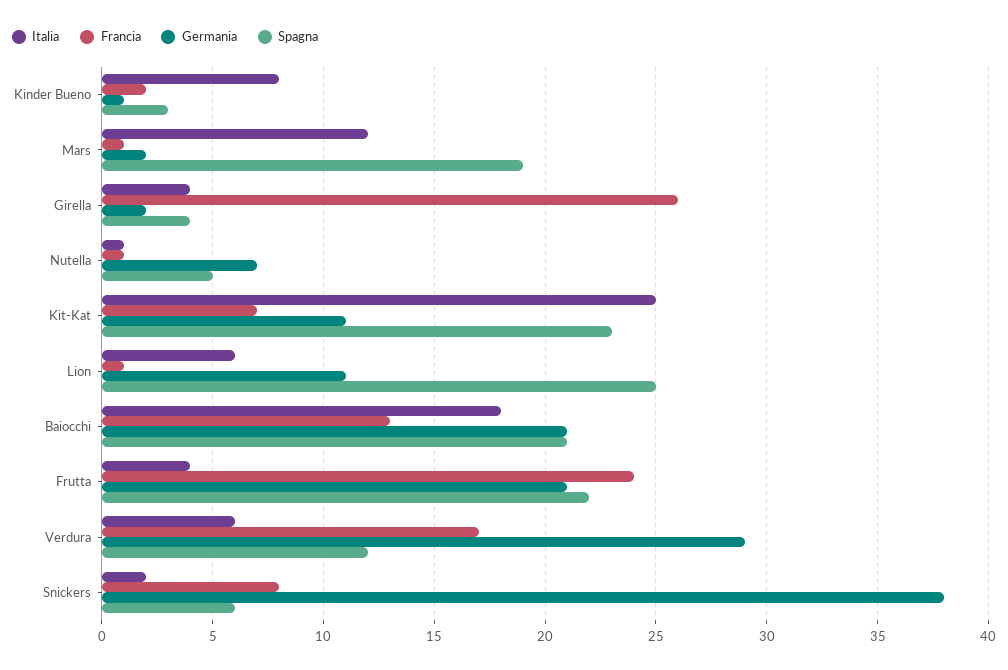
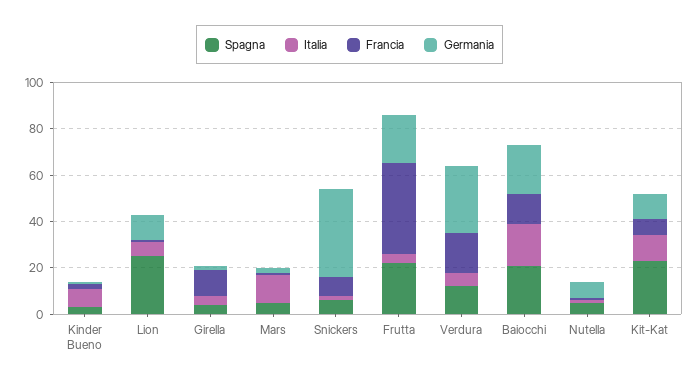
  {
    "Italia": {
      "Kinder Bueno": 8,
      "Mars": 12,
      "Girella": 4,
      "Nutella": 1,
-     "Kit-Kat": 25,
+     "Kit-Kat": 10,
      "Lion": 6,
      "Baiocchi": 18,
      "Frutta": 4,
      "Verdura": 6,
      "Snickers": 2
    },
    "Francia": {
      "Kinder Bueno": 2,
      "Mars": 1,
-     "Girella": 26,
+     "Girella": 10,
      "Nutella": 1,
      "Kit-Kat": 7,
      "Lion": 1,
      "Baiocchi": 13,
-     "Frutta": 24,
+     "Frutta": 40,
      "Verdura": 17,
      "Snickers": 8
    },
    "Germania": {
      "Kinder Bueno": 1,
      "Mars": 2,
      "Girella": 2,
      "Nutella": 7,
      "Kit-Kat": 11,
      "Lion": 11,
      "Baiocchi": 21,
      "Frutta": 21,
      "Verdura": 29,
      "Snickers": 38
    },
    "Spagna": {
      "Kinder Bueno": 3,
-     "Mars": 19,
+     "Mars": 5,
      "Girella": 4,
      "Nutella": 5,
      "Kit-Kat": 23,
      "Lion": 25,
      "Baiocchi": 21,
      "Frutta": 22,
      "Verdura": 12,
      "Snickers": 6
    }
  }

